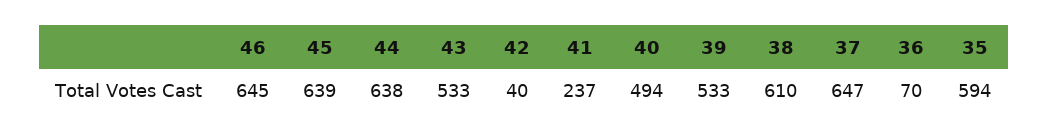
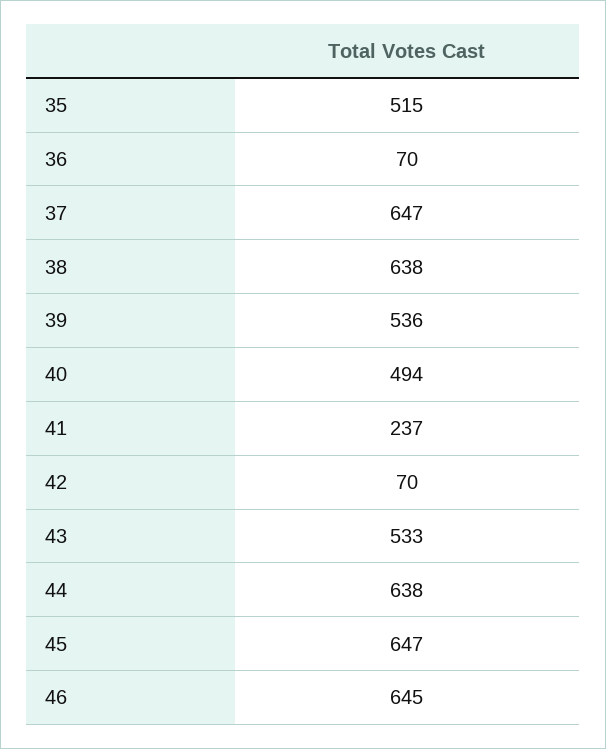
  {
    "46": 645,
-   "45": 639,
+   "45": 647,
    "44": 638,
    "43": 533,
-   "42": 40,
+   "42": 70,
    "41": 237,
    "40": 494,
-   "39": 533,
+   "39": 536,
-   "38": 610,
+   "38": 638,
    "37": 647,
    "36": 70,
-   "35": 594
+   "35": 515
  }

